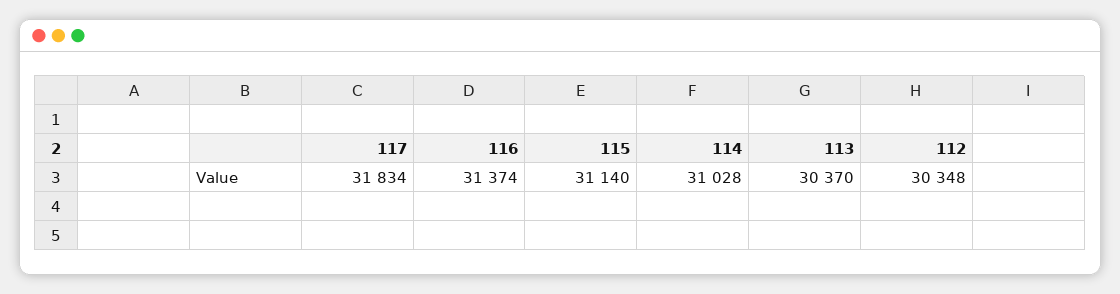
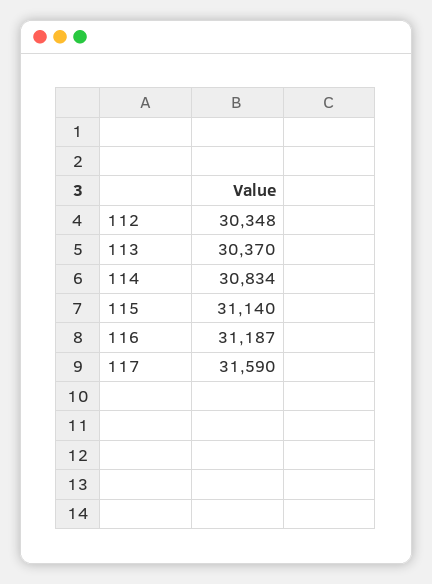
  {
-   "117": 31834,
+   "117": 31590,
-   "116": 31374,
+   "116": 31187,
    "115": 31140,
-   "114": 31028,
+   "114": 30834,
    "113": 30370,
    "112": 30348
  }

